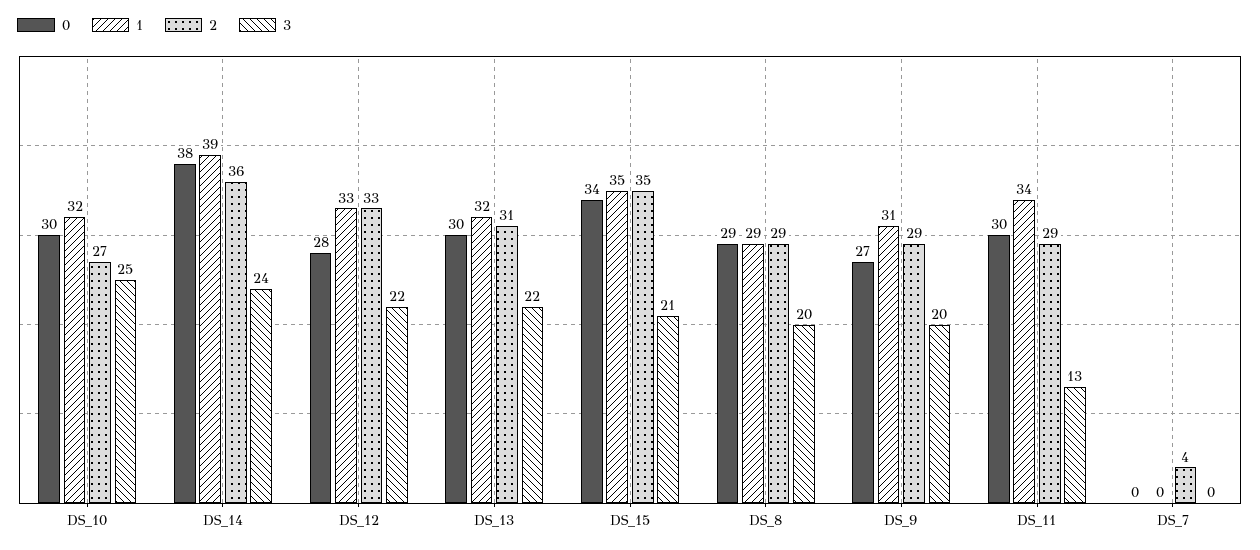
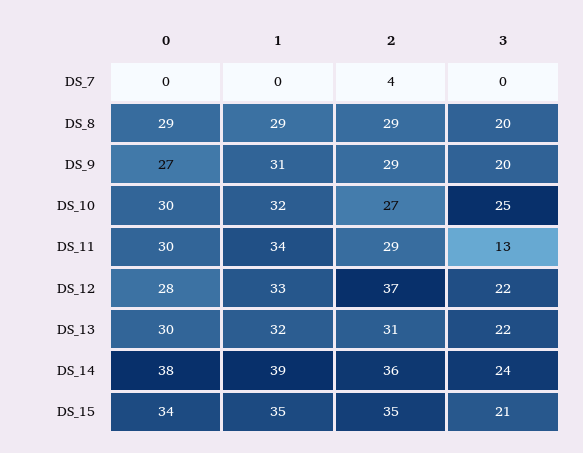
  {
    "0": {
      "DS_10": 30,
      "DS_14": 38,
      "DS_12": 28,
      "DS_13": 30,
      "DS_15": 34,
      "DS_8": 29,
      "DS_9": 27,
      "DS_11": 30,
      "DS_7": 0
    },
    "1": {
      "DS_10": 32,
      "DS_14": 39,
      "DS_12": 33,
      "DS_13": 32,
      "DS_15": 35,
      "DS_8": 29,
      "DS_9": 31,
      "DS_11": 34,
      "DS_7": 0
    },
    "2": {
      "DS_10": 27,
      "DS_14": 36,
-     "DS_12": 33,
+     "DS_12": 37,
      "DS_13": 31,
      "DS_15": 35,
      "DS_8": 29,
      "DS_9": 29,
      "DS_11": 29,
      "DS_7": 4
    },
    "3": {
      "DS_10": 25,
      "DS_14": 24,
      "DS_12": 22,
      "DS_13": 22,
      "DS_15": 21,
      "DS_8": 20,
      "DS_9": 20,
      "DS_11": 13,
      "DS_7": 0
    }
  }

